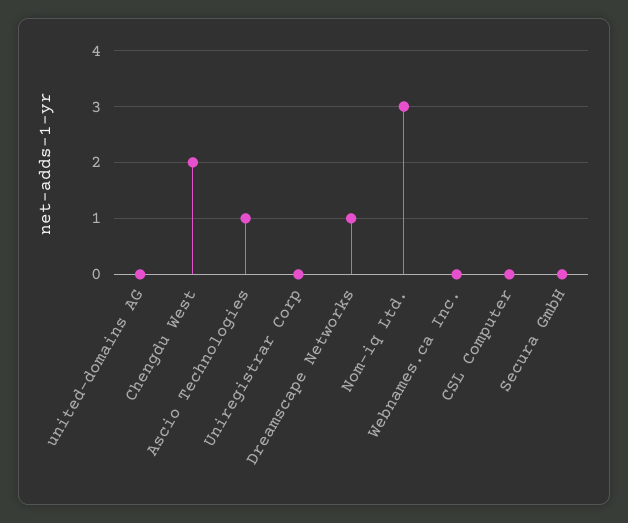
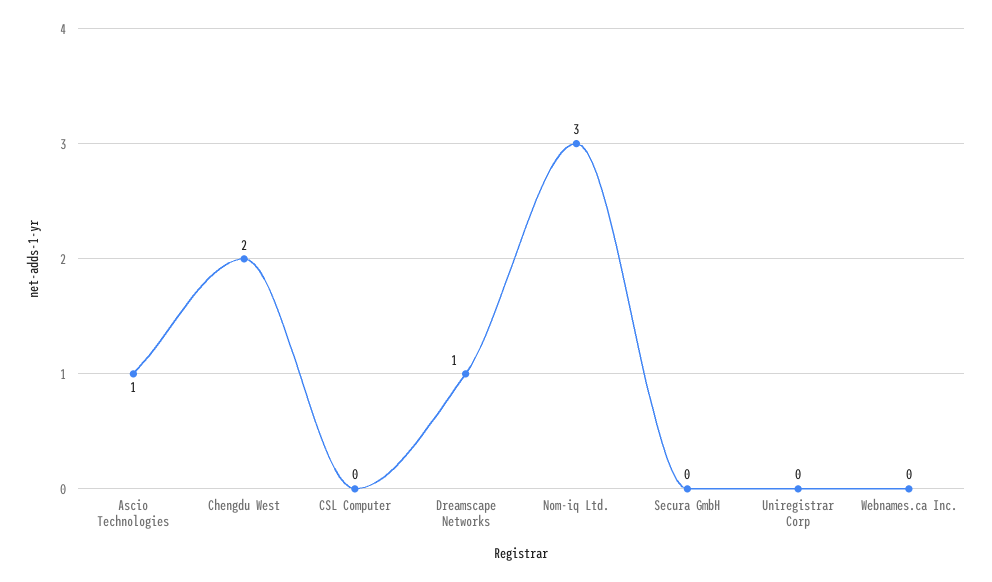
  {
-   "united-domains AG": 0,
    "Chengdu West": 2,
    "Ascio Technologies": 1,
    "Uniregistrar Corp": 0,
    "Dreamscape Networks": 1,
    "Nom-iq Ltd.": 3,
    "Webnames.ca Inc.": 0,
    "CSL Computer": 0,
    "Secura GmbH": 0
  }

